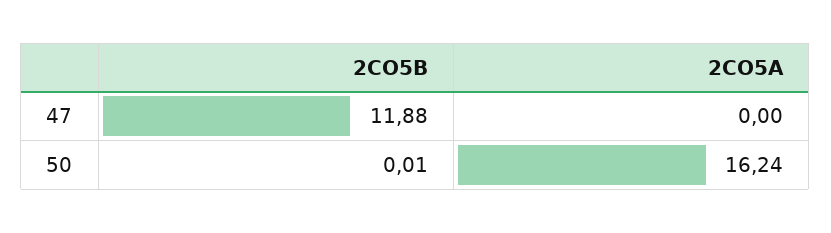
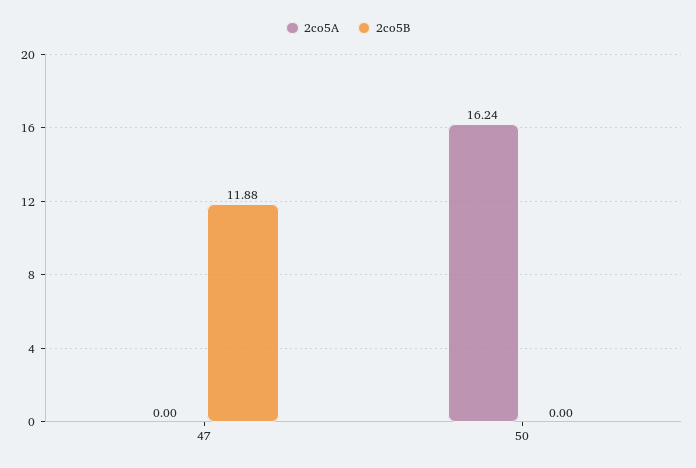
  {
    "2CO5B": {
      "47": 11.88,
-     "50": 0.01
+     "50": 0
    },
    "2CO5A": {
      "47": 0,
      "50": 16.24
    }
  }

